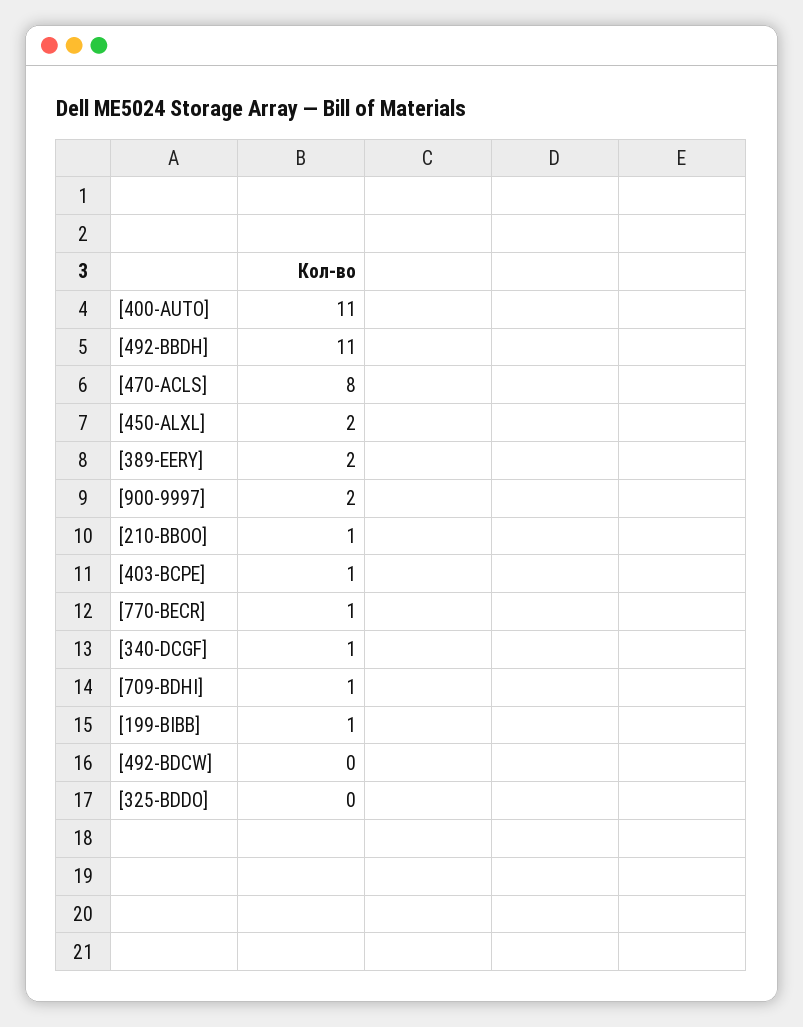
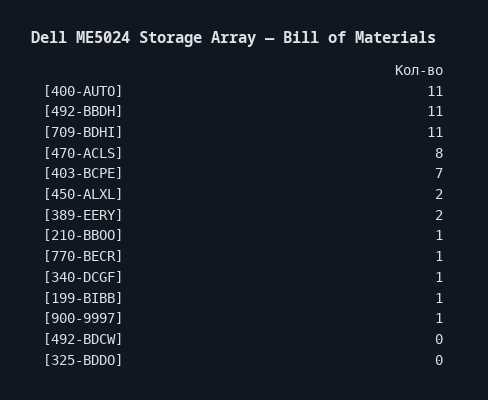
  {
    "[400-AUTO]": 11,
    "[492-BBDH]": 11,
    "[470-ACLS]": 8,
    "[450-ALXL]": 2,
    "[389-EERY]": 2,
-   "[900-9997]": 2,
+   "[900-9997]": 1,
    "[210-BBOO]": 1,
-   "[403-BCPE]": 1,
+   "[403-BCPE]": 7,
    "[770-BECR]": 1,
    "[340-DCGF]": 1,
-   "[709-BDHI]": 1,
+   "[709-BDHI]": 11,
    "[199-BIBB]": 1,
    "[492-BDCW]": 0,
    "[325-BDDO]": 0
  }

